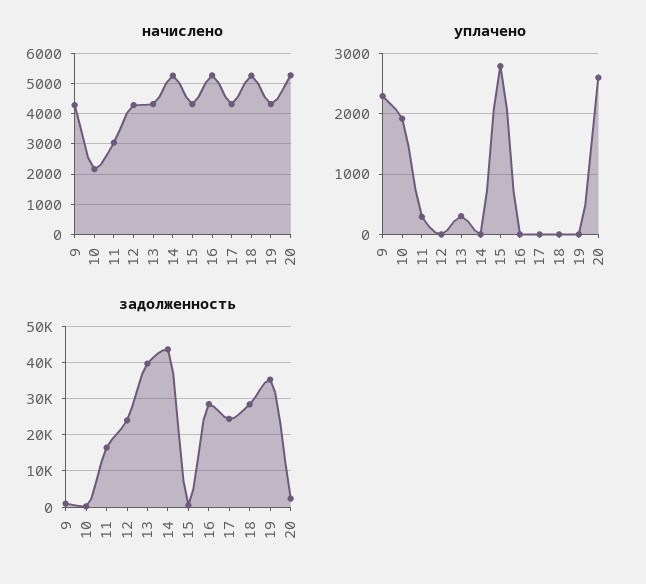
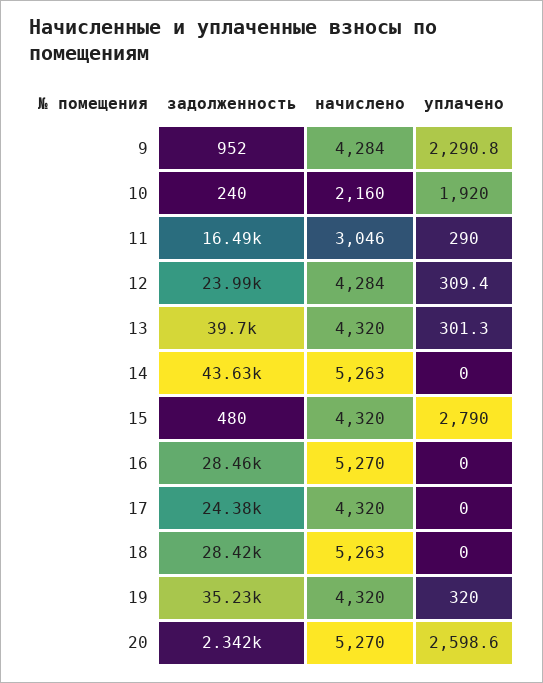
  {
    "начислено": {
      "9": 4284,
      "10": 2160,
      "11": 3046,
      "12": 4284,
      "13": 4320,
      "14": 5263,
      "15": 4320,
      "16": 5270,
      "17": 4320,
      "18": 5263,
      "19": 4320,
      "20": 5270
    },
    "уплачено": {
      "9": 2290.8,
      "10": 1920,
      "11": 290,
-     "12": 0,
+     "12": 309.4,
      "13": 301.3,
      "14": 0,
      "15": 2790,
      "16": 0,
      "17": 0,
      "18": 0,
-     "19": 0,
+     "19": 320,
      "20": 2598.6
    },
    "задолженность": {
      "9": 952,
      "10": 240,
      "11": 16490,
      "12": 23990,
      "13": 39700,
      "14": 43630,
      "15": 480,
      "16": 28460,
      "17": 24380,
      "18": 28420,
      "19": 35230,
      "20": 2342
    }
  }

